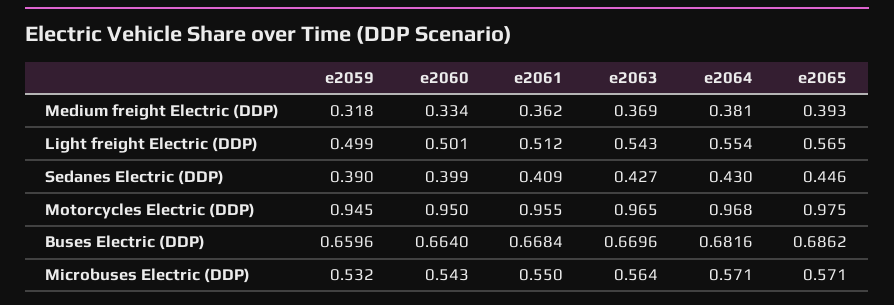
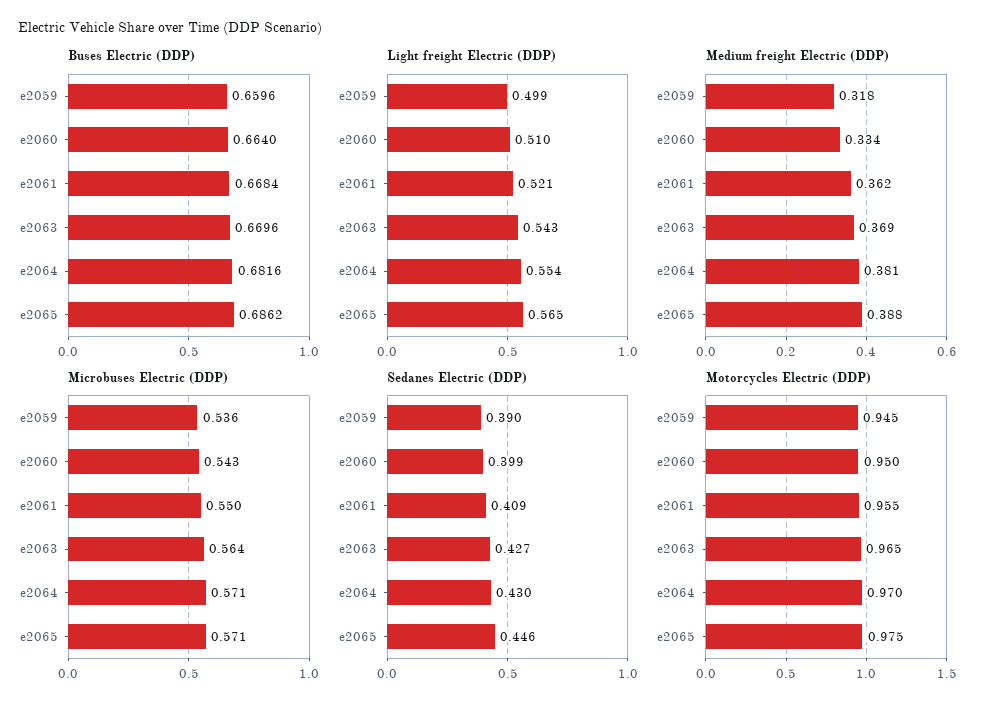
  {
    "Medium freight Electric (DDP)": {
      "e2059": 0.318,
      "e2060": 0.334,
      "e2061": 0.362,
      "e2063": 0.369,
      "e2064": 0.381,
-     "e2065": 0.393
+     "e2065": 0.388
    },
    "Light freight Electric (DDP)": {
      "e2059": 0.499,
-     "e2060": 0.501,
+     "e2060": 0.51,
-     "e2061": 0.512,
+     "e2061": 0.521,
      "e2063": 0.543,
      "e2064": 0.554,
      "e2065": 0.565
    },
    "Sedanes Electric (DDP)": {
      "e2059": 0.39,
      "e2060": 0.399,
      "e2061": 0.409,
      "e2063": 0.427,
      "e2064": 0.43,
      "e2065": 0.446
    },
    "Motorcycles Electric (DDP)": {
      "e2059": 0.945,
      "e2060": 0.95,
      "e2061": 0.955,
      "e2063": 0.965,
-     "e2064": 0.968,
+     "e2064": 0.97,
      "e2065": 0.975
    },
    "Buses Electric (DDP)": {
      "e2059": 0.6596,
      "e2060": 0.664,
      "e2061": 0.6684,
      "e2063": 0.6696,
      "e2064": 0.6816,
      "e2065": 0.6862
    },
    "Microbuses Electric (DDP)": {
-     "e2059": 0.532,
+     "e2059": 0.536,
      "e2060": 0.543,
      "e2061": 0.55,
      "e2063": 0.564,
      "e2064": 0.571,
      "e2065": 0.571
    }
  }

